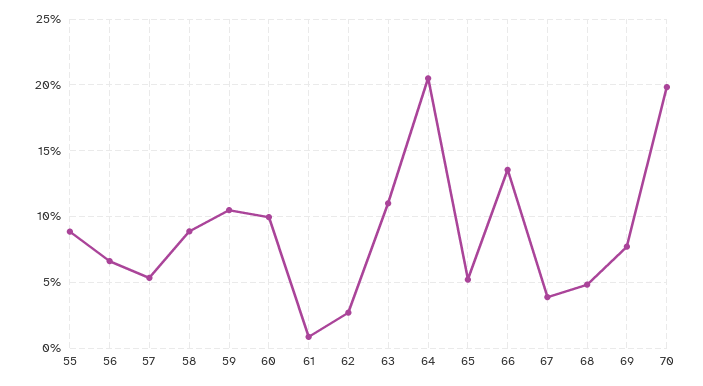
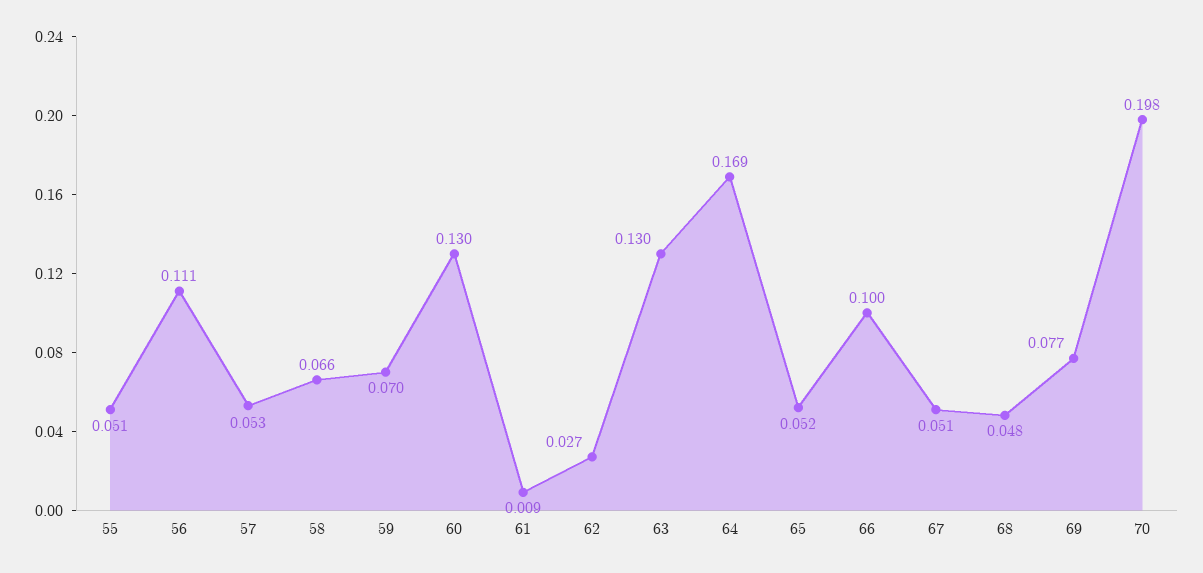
  {
-   "55": 0.09,
+   "55": 0.051,
-   "56": 0.065,
+   "56": 0.111,
    "57": 0.053,
-   "58": 0.09,
+   "58": 0.066,
-   "59": 0.105,
+   "59": 0.07,
-   "60": 0.1,
+   "60": 0.13,
    "61": 0.009,
    "62": 0.027,
-   "63": 0.11,
+   "63": 0.13,
-   "64": 0.205,
+   "64": 0.169,
    "65": 0.052,
-   "66": 0.135,
+   "66": 0.1,
-   "67": 0.04,
+   "67": 0.051,
    "68": 0.048,
    "69": 0.077,
    "70": 0.198
  }

